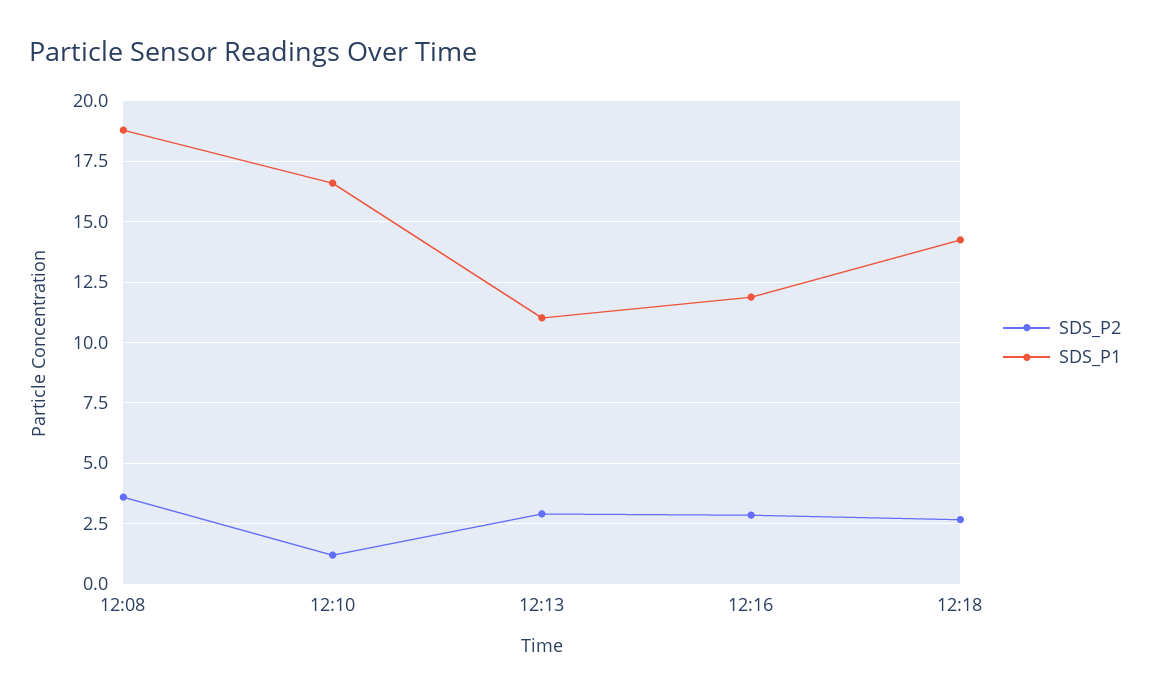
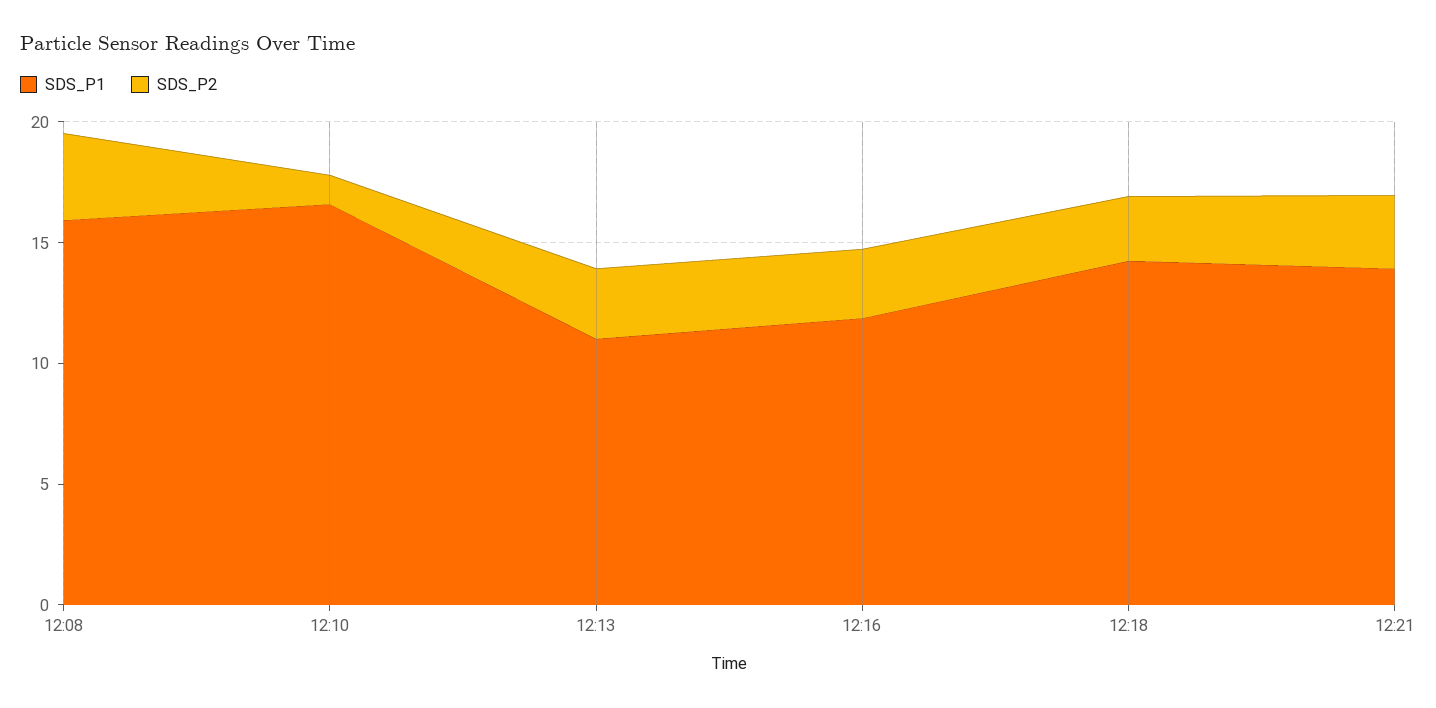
  {
    "SDS_P2": {
      "12:08": 3.5,
      "12:10": 1.25,
      "12:13": 3,
      "12:16": 2.75,
-     "12:18": 2.75
+     "12:18": 2.75,
+     "12:21": 3
    },
    "SDS_P1": {
-     "12:08": 18.75,
+     "12:08": 16,
      "12:10": 16.5,
      "12:13": 11,
      "12:16": 12,
-     "12:18": 14.25
+     "12:18": 14.25,
+     "12:21": 14
    }
  }

